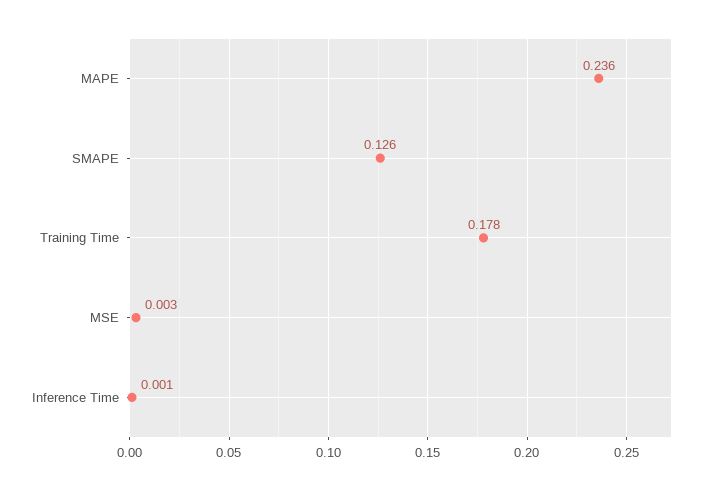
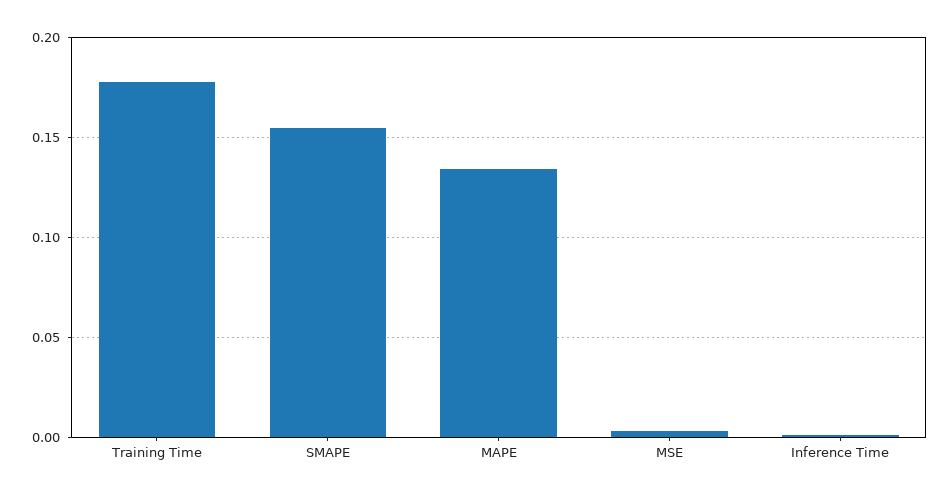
  {
-   "MAPE": 0.236,
+   "MAPE": 0.135,
-   "SMAPE": 0.126,
+   "SMAPE": 0.155,
    "Training Time": 0.178,
    "MSE": 0.003,
    "Inference Time": 0.001
  }

